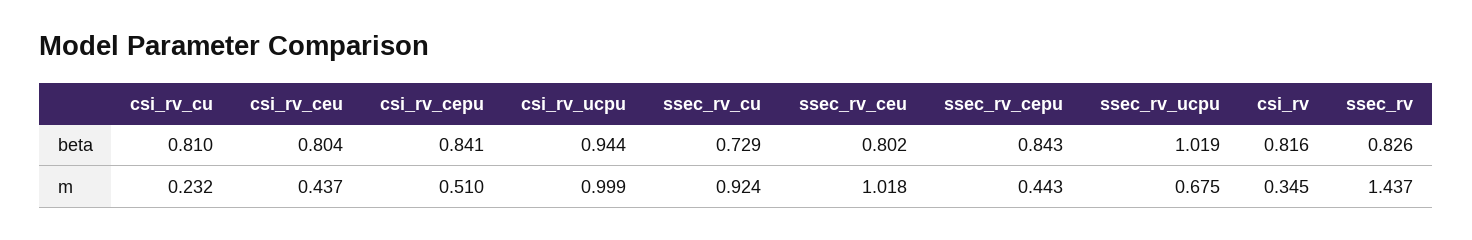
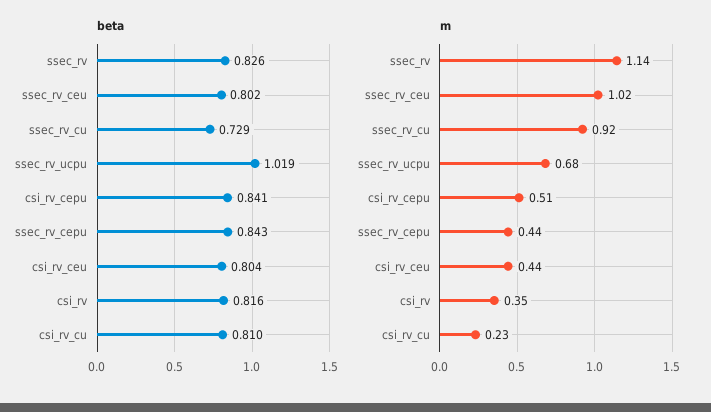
  {
    "beta": {
      "csi_rv_cu": 0.81,
      "csi_rv_ceu": 0.804,
      "csi_rv_cepu": 0.841,
-     "csi_rv_ucpu": 0.944,
      "ssec_rv_cu": 0.729,
      "ssec_rv_ceu": 0.802,
      "ssec_rv_cepu": 0.843,
      "ssec_rv_ucpu": 1.019,
      "csi_rv": 0.816,
      "ssec_rv": 0.826
    },
    "m": {
      "csi_rv_cu": 0.232,
      "csi_rv_ceu": 0.437,
      "csi_rv_cepu": 0.51,
-     "csi_rv_ucpu": 0.999,
      "ssec_rv_cu": 0.924,
      "ssec_rv_ceu": 1.018,
      "ssec_rv_cepu": 0.443,
      "ssec_rv_ucpu": 0.675,
      "csi_rv": 0.345,
-     "ssec_rv": 1.437
+     "ssec_rv": 1.14
    }
  }

